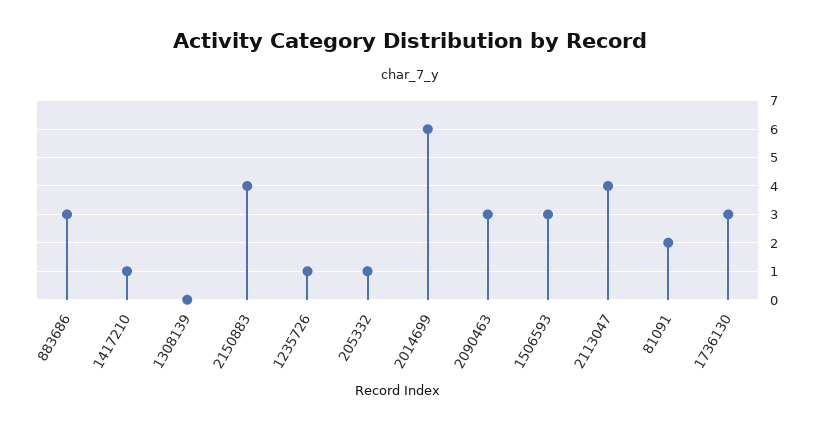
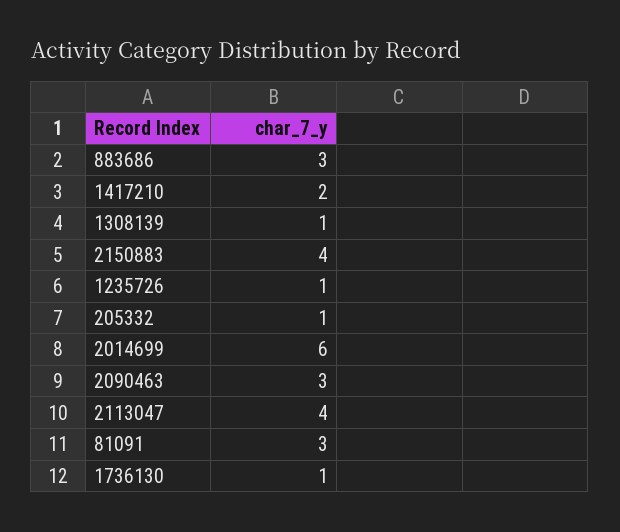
  {
    "883686": 3,
-   "1417210": 1,
+   "1417210": 2,
-   "1308139": 0,
+   "1308139": 1,
    "2150883": 4,
    "1235726": 1,
    "205332": 1,
    "2014699": 6,
    "2090463": 3,
-   "1506593": 3,
    "2113047": 4,
-   "81091": 2,
+   "81091": 3,
-   "1736130": 3
+   "1736130": 1
  }

